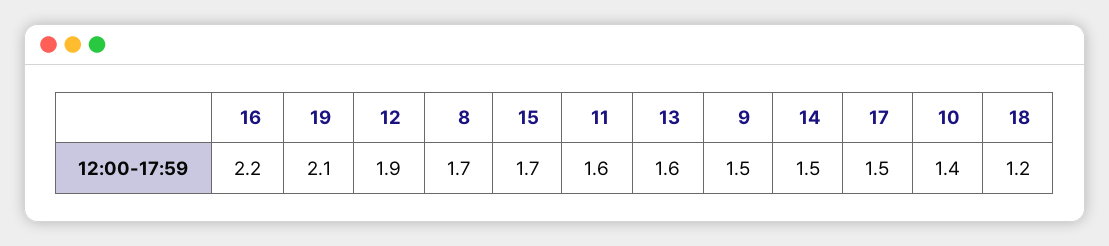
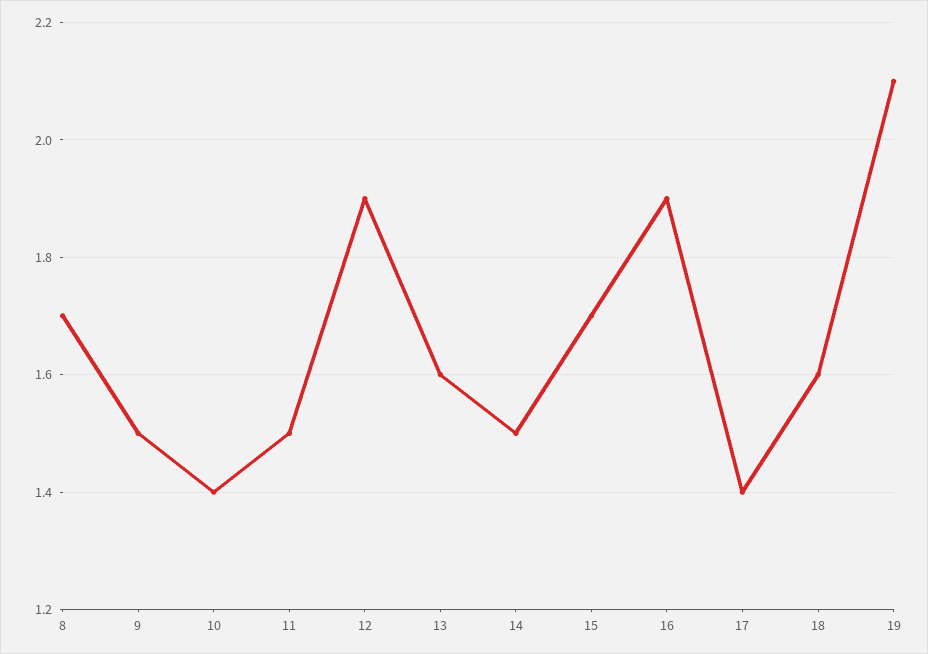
  {
-   "16": 2.2,
+   "16": 1.9,
    "19": 2.1,
    "12": 1.9,
    "8": 1.7,
    "15": 1.7,
-   "11": 1.6,
+   "11": 1.5,
    "13": 1.6,
    "9": 1.5,
    "14": 1.5,
-   "17": 1.5,
+   "17": 1.4,
    "10": 1.4,
-   "18": 1.2
+   "18": 1.6
  }

